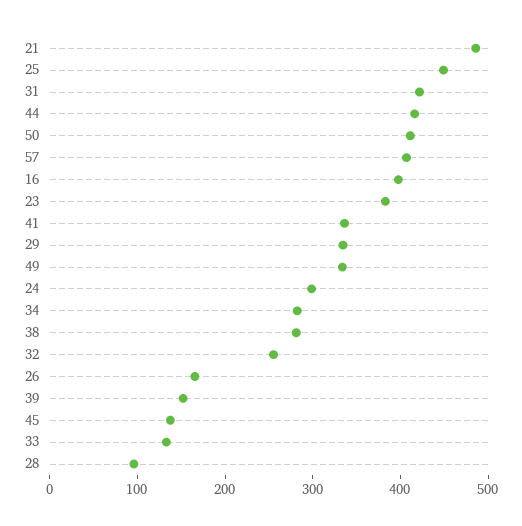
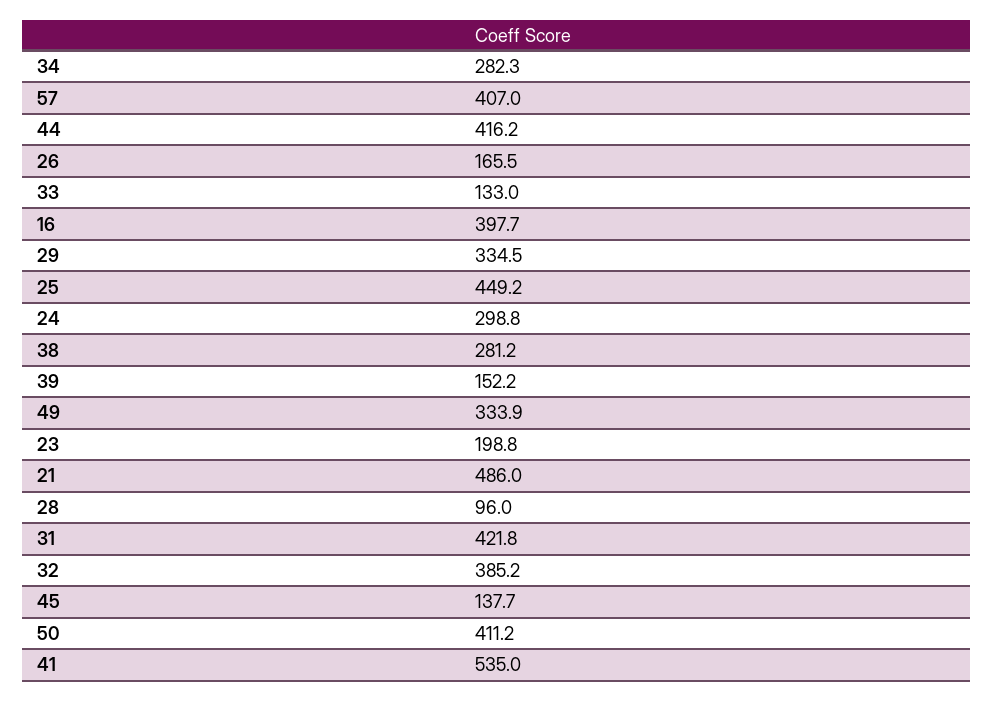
  {
    "21": 486,
    "25": 449.2,
    "31": 421.8,
    "44": 416.2,
    "50": 411.2,
    "57": 407,
    "16": 397.7,
-   "23": 380,
+   "23": 198.8,
-   "41": 340,
+   "41": 535,
    "29": 334.5,
    "49": 333.9,
    "24": 298.8,
    "34": 282.3,
    "38": 281.2,
-   "32": 260,
+   "32": 385.2,
    "26": 165.5,
    "39": 152.2,
    "45": 137.7,
    "33": 133,
    "28": 96
  }

